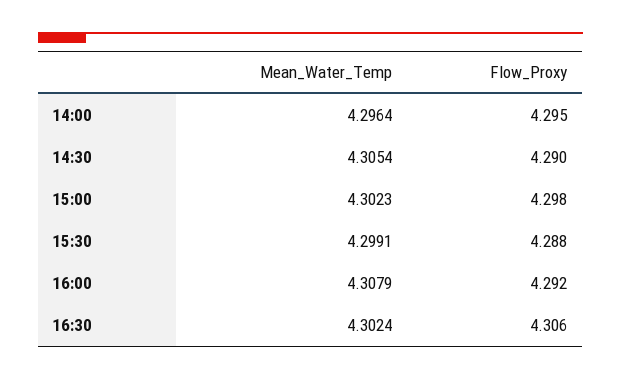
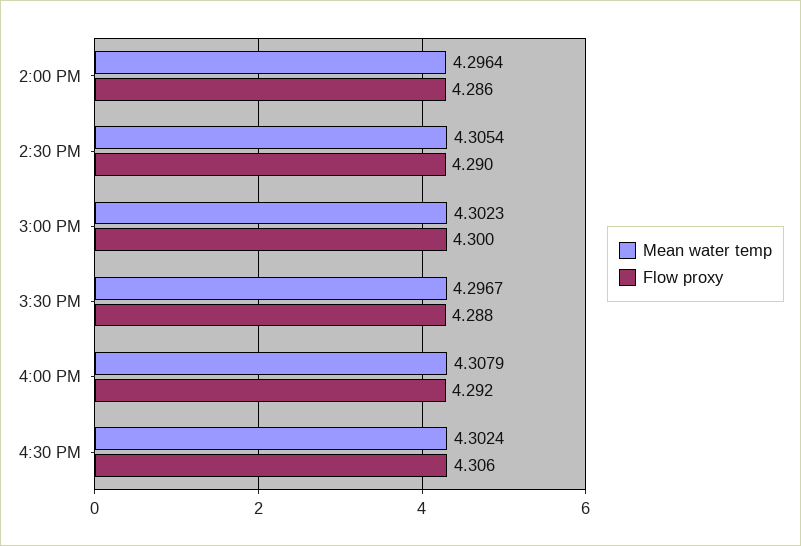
  {
    "Mean_Water_Temp": {
      "14:00": 4.2964,
      "14:30": 4.3054,
      "15:00": 4.3023,
-     "15:30": 4.2991,
+     "15:30": 4.2967,
      "16:00": 4.3079,
      "16:30": 4.3024
    },
    "Flow_Proxy": {
-     "14:00": 4.295,
+     "14:00": 4.286,
      "14:30": 4.29,
-     "15:00": 4.298,
+     "15:00": 4.3,
      "15:30": 4.288,
      "16:00": 4.292,
      "16:30": 4.306
    }
  }

